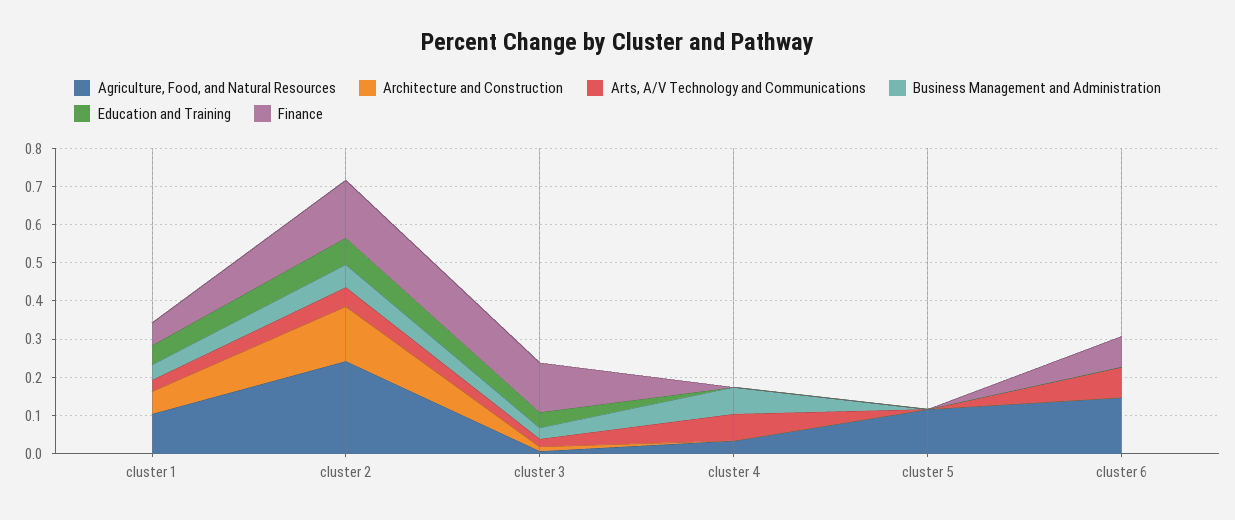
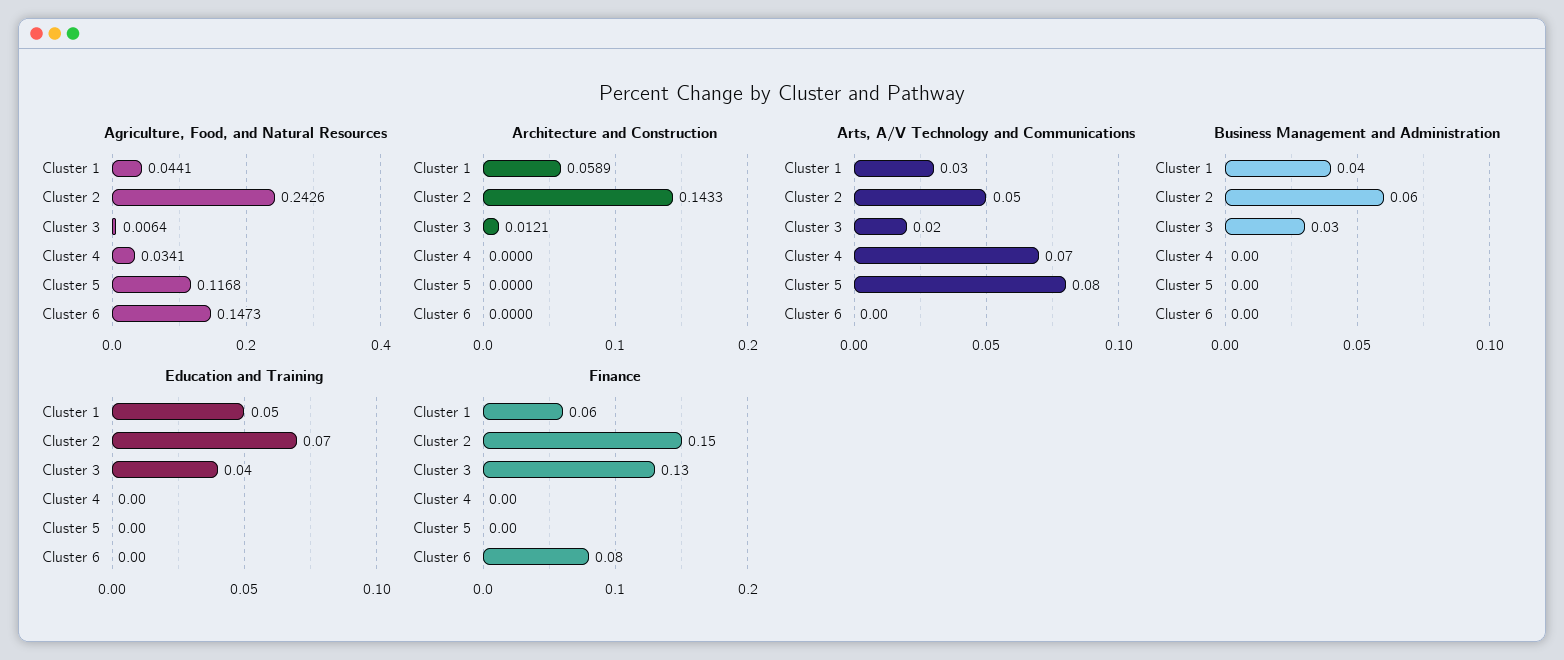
  {
    "Agriculture, Food, and Natural Resources": {
-     "cluster 1": 0.1,
+     "cluster 1": 0.0441,
      "cluster 2": 0.2426,
      "cluster 3": 0.0064,
      "cluster 4": 0.0341,
      "cluster 5": 0.1168,
      "cluster 6": 0.1473
    },
    "Architecture and Construction": {
      "cluster 1": 0.0589,
      "cluster 2": 0.1433,
      "cluster 3": 0.0121,
      "cluster 4": 0,
      "cluster 5": 0,
      "cluster 6": 0
    },
    "Arts, A/V Technology and Communications": {
      "cluster 1": 0.03,
      "cluster 2": 0.05,
      "cluster 3": 0.02,
      "cluster 4": 0.07,
-     "cluster 5": 0,
+     "cluster 5": 0.08,
-     "cluster 6": 0.075
+     "cluster 6": 0
    },
    "Business Management and Administration": {
      "cluster 1": 0.04,
      "cluster 2": 0.06,
      "cluster 3": 0.03,
-     "cluster 4": 0.075,
+     "cluster 4": 0,
      "cluster 5": 0,
      "cluster 6": 0
    },
    "Education and Training": {
      "cluster 1": 0.05,
      "cluster 2": 0.07,
      "cluster 3": 0.04,
      "cluster 4": 0,
      "cluster 5": 0,
      "cluster 6": 0
    },
    "Finance": {
      "cluster 1": 0.06,
      "cluster 2": 0.15,
      "cluster 3": 0.13,
      "cluster 4": 0,
      "cluster 5": 0,
      "cluster 6": 0.08
    }
  }

